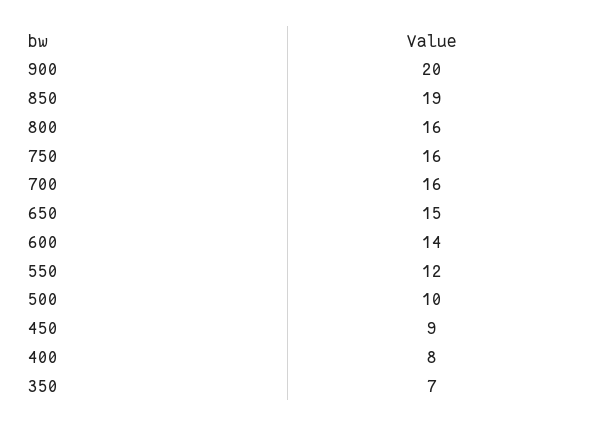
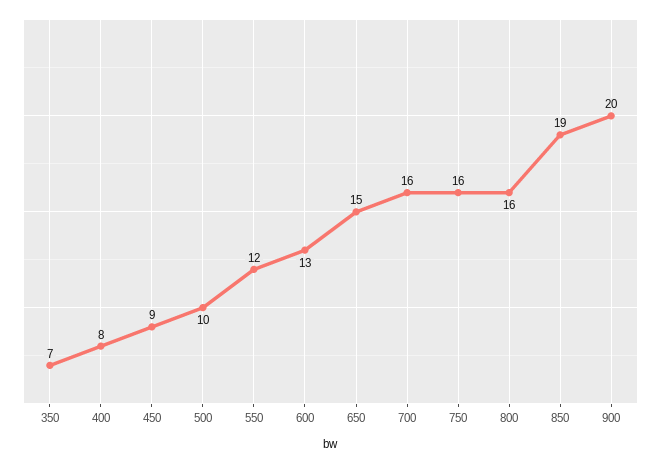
  {
    "900": 20,
    "850": 19,
    "800": 16,
    "750": 16,
    "700": 16,
    "650": 15,
-   "600": 14,
+   "600": 13,
    "550": 12,
    "500": 10,
    "450": 9,
    "400": 8,
    "350": 7
  }

